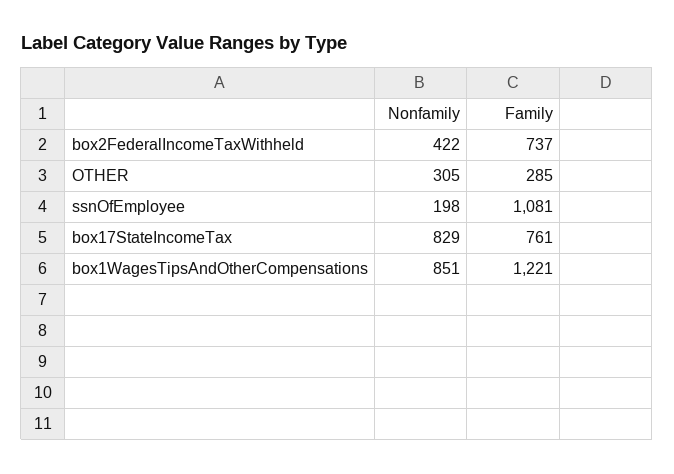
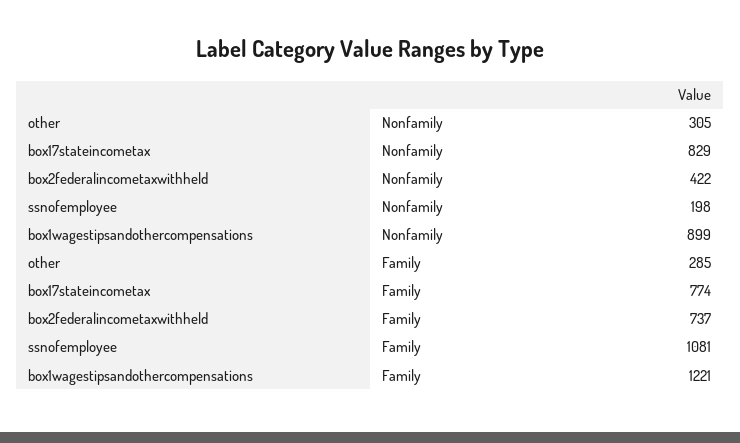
  {
    "Nonfamily": {
      "box2FederalIncomeTaxWithheld": 422,
      "OTHER": 305,
      "ssnOfEmployee": 198,
      "box17StateIncomeTax": 829,
-     "box1WagesTipsAndOtherCompensations": 851
+     "box1WagesTipsAndOtherCompensations": 899
    },
    "Family": {
      "box2FederalIncomeTaxWithheld": 737,
      "OTHER": 285,
      "ssnOfEmployee": 1081,
-     "box17StateIncomeTax": 761,
+     "box17StateIncomeTax": 774,
      "box1WagesTipsAndOtherCompensations": 1221
    }
  }

